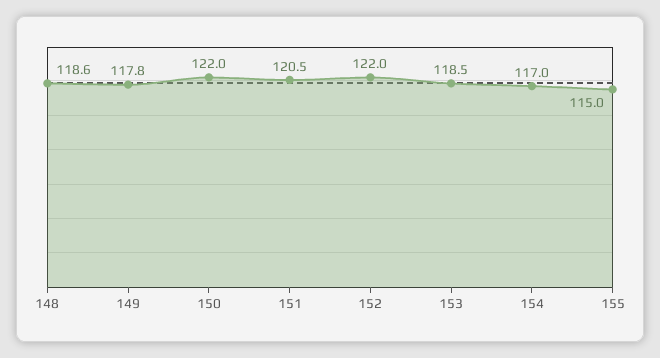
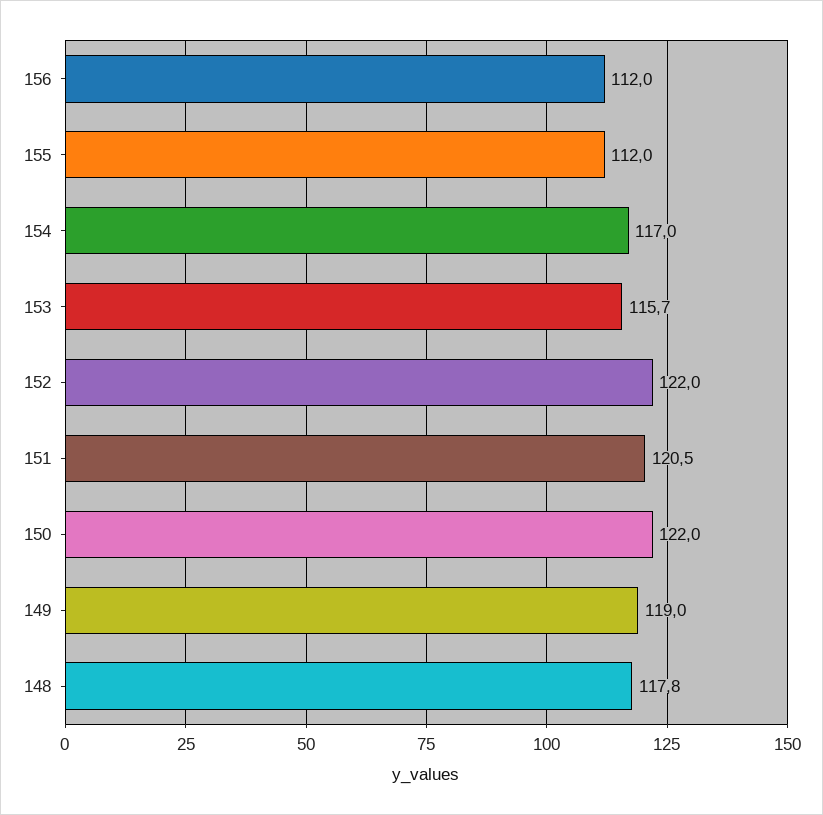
  {
-   "148": 118.6,
+   "148": 117.8,
-   "149": 117.8,
+   "149": 119,
    "150": 122,
    "151": 120.5,
    "152": 122,
-   "153": 118.5,
+   "153": 115.7,
    "154": 117,
-   "155": 115
+   "155": 112,
+   "156": 112
  }

